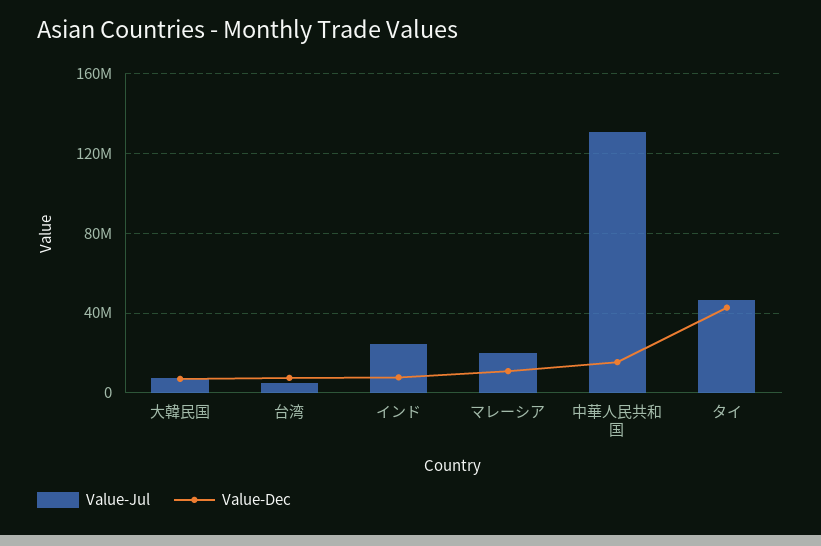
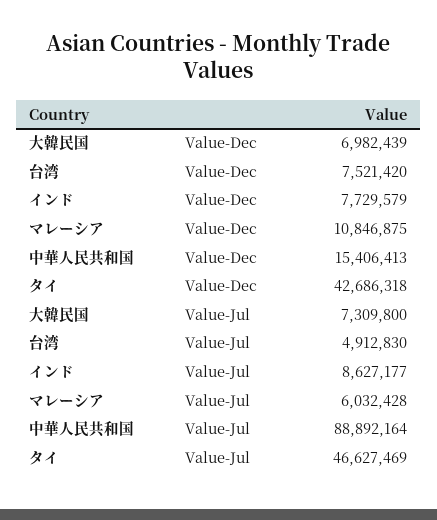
  {
    "Value-Jul": {
      "大韓民国": 7309800,
      "台湾": 4912830,
-     "インド": 25000000,
+     "インド": 8627177,
-     "マレーシア": 20000000,
+     "マレーシア": 6032428,
-     "中華人民共和国": 130000000,
+     "中華人民共和国": 88892164,
      "タイ": 46627469
    },
    "Value-Dec": {
      "大韓民国": 6982439,
      "台湾": 7521420,
      "インド": 7729579,
      "マレーシア": 10846875,
      "中華人民共和国": 15406413,
      "タイ": 42686318
    }
  }

